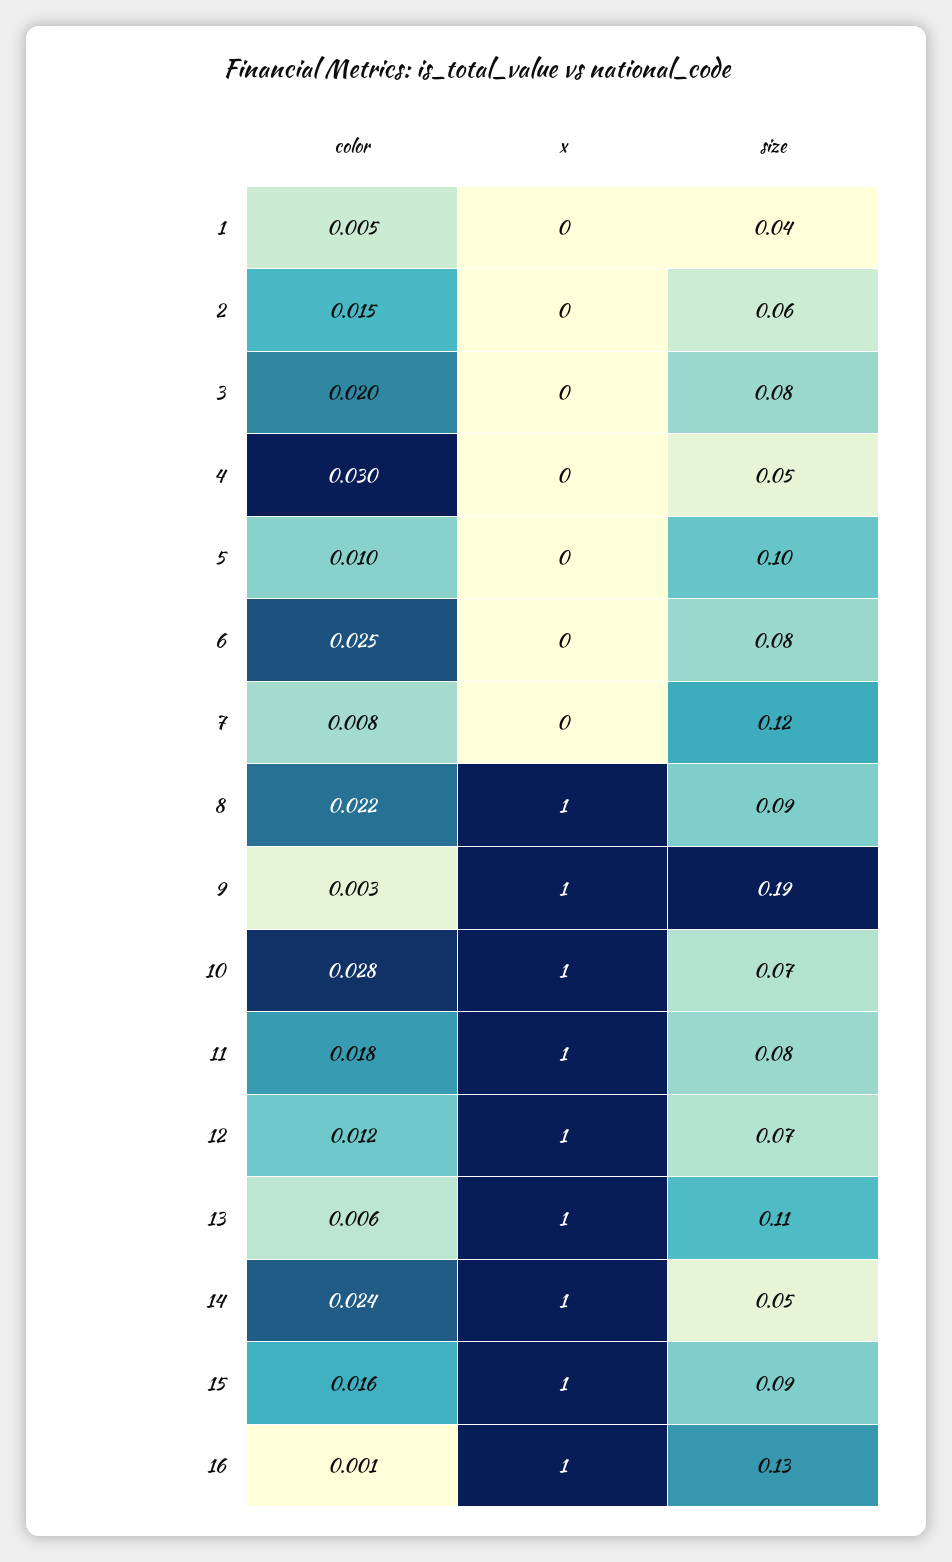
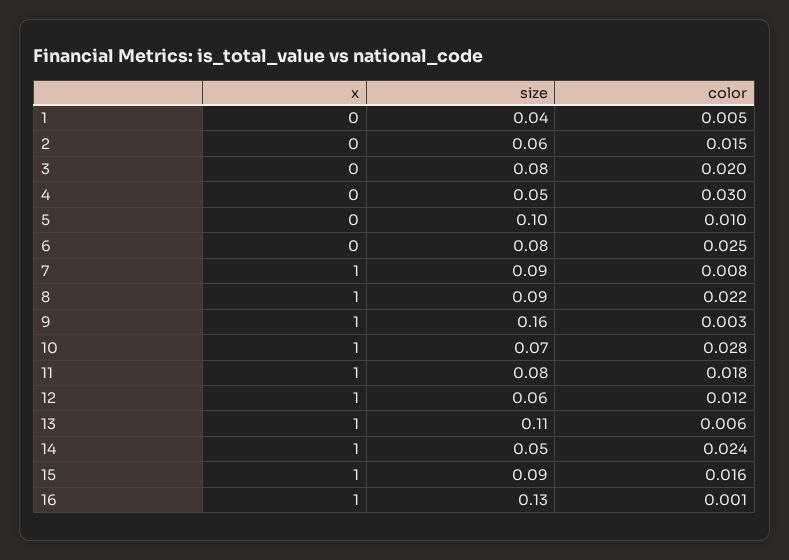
  {
    "color": {
      "1": 0.005,
      "2": 0.015,
      "3": 0.02,
      "4": 0.03,
      "5": 0.01,
      "6": 0.025,
      "7": 0.008,
      "8": 0.022,
      "9": 0.003,
      "10": 0.028,
      "11": 0.018,
      "12": 0.012,
      "13": 0.006,
      "14": 0.024,
      "15": 0.016,
      "16": 0.001
    },
    "x": {
      "1": 0,
      "2": 0,
      "3": 0,
      "4": 0,
      "5": 0,
      "6": 0,
-     "7": 0,
+     "7": 1,
      "8": 1,
      "9": 1,
      "10": 1,
      "11": 1,
      "12": 1,
      "13": 1,
      "14": 1,
      "15": 1,
      "16": 1
    },
    "size": {
      "1": 0.04,
      "2": 0.06,
      "3": 0.08,
      "4": 0.05,
      "5": 0.1,
      "6": 0.08,
-     "7": 0.12,
+     "7": 0.09,
      "8": 0.09,
-     "9": 0.19,
+     "9": 0.16,
      "10": 0.07,
      "11": 0.08,
-     "12": 0.07,
+     "12": 0.06,
      "13": 0.11,
      "14": 0.05,
      "15": 0.09,
      "16": 0.13
    }
  }

